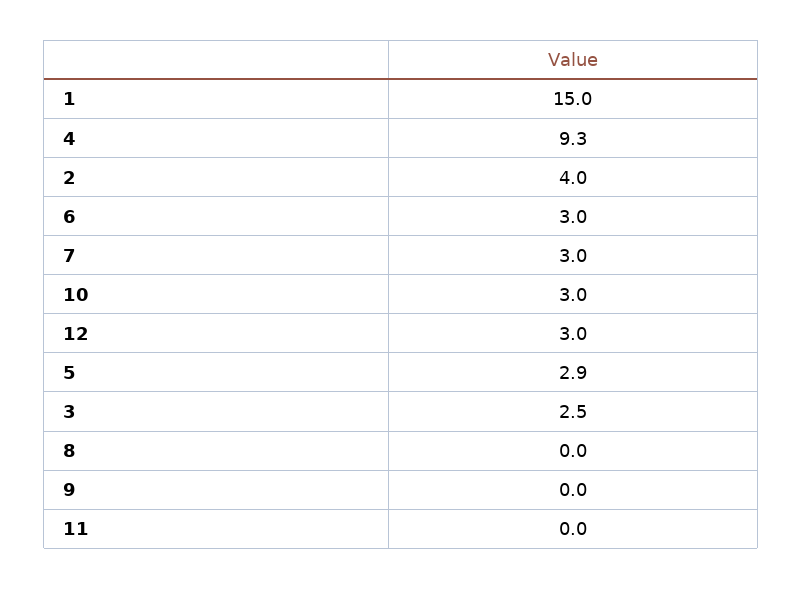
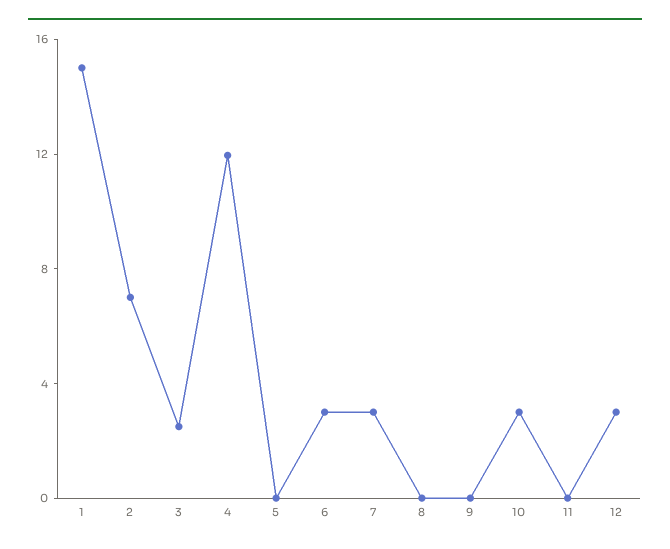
  {
    "1": 15,
-   "4": 9.3,
+   "4": 12,
-   "2": 4,
+   "2": 7,
    "6": 3,
    "7": 3,
    "10": 3,
    "12": 3,
-   "5": 2.9,
+   "5": 0,
    "3": 2.5,
    "8": 0,
    "9": 0,
    "11": 0
  }

